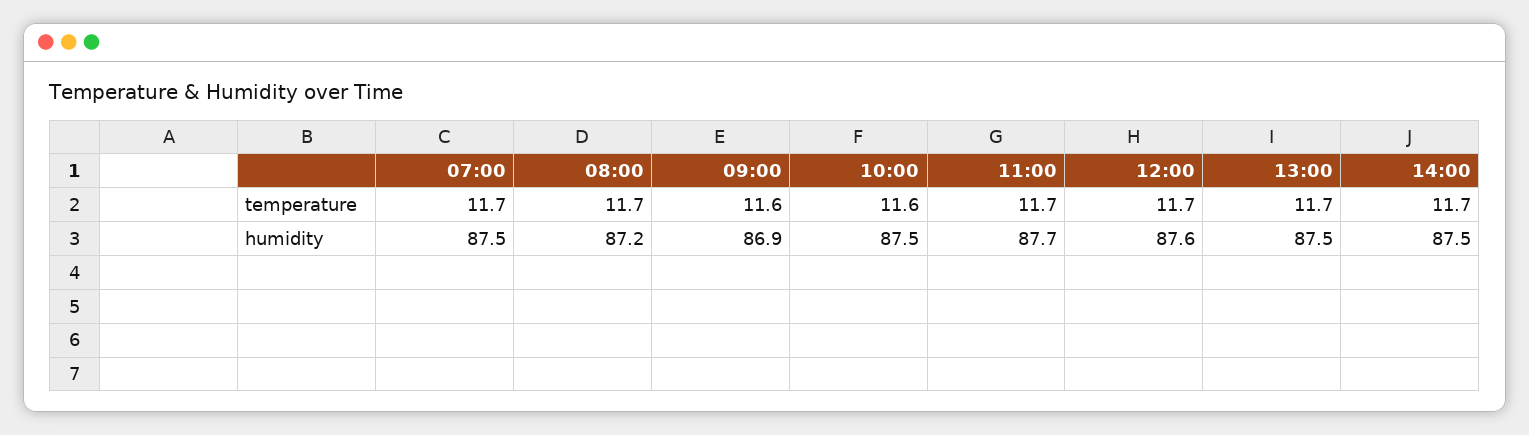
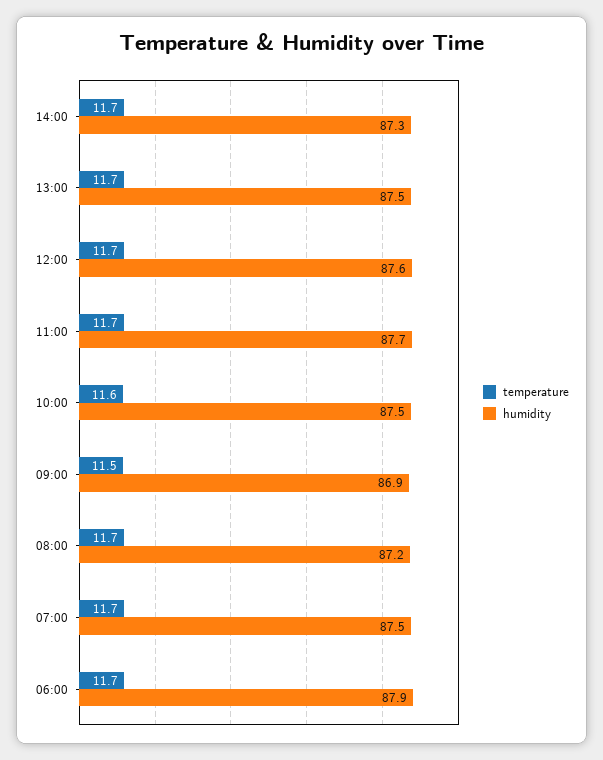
  {
    "temperature": {
      "07:00": 11.7,
      "08:00": 11.7,
-     "09:00": 11.6,
+     "09:00": 11.5,
      "10:00": 11.6,
      "11:00": 11.7,
      "12:00": 11.7,
      "13:00": 11.7,
-     "14:00": 11.7
+     "14:00": 11.7,
+     "06:00": 11.7
    },
    "humidity": {
      "07:00": 87.5,
      "08:00": 87.2,
      "09:00": 86.9,
      "10:00": 87.5,
      "11:00": 87.7,
      "12:00": 87.6,
      "13:00": 87.5,
-     "14:00": 87.5
+     "14:00": 87.3,
+     "06:00": 87.9
    }
  }

